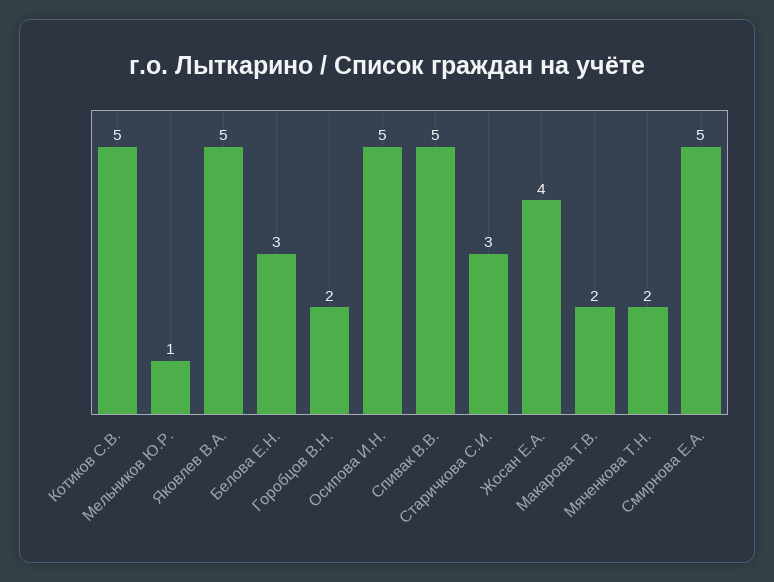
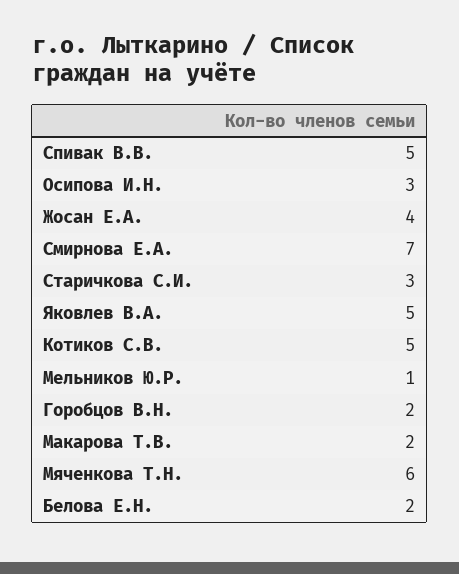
  {
    "Котиков С.В.": 5,
    "Мельников Ю.Р.": 1,
    "Яковлев В.А.": 5,
-   "Белова Е.Н.": 3,
+   "Белова Е.Н.": 2,
    "Горобцов В.Н.": 2,
-   "Осипова И.Н.": 5,
+   "Осипова И.Н.": 3,
    "Спивак В.В.": 5,
    "Старичкова С.И.": 3,
    "Жосан Е.А.": 4,
    "Макарова Т.В.": 2,
-   "Мяченкова Т.Н.": 2,
+   "Мяченкова Т.Н.": 6,
-   "Смирнова Е.А.": 5
+   "Смирнова Е.А.": 7
  }

